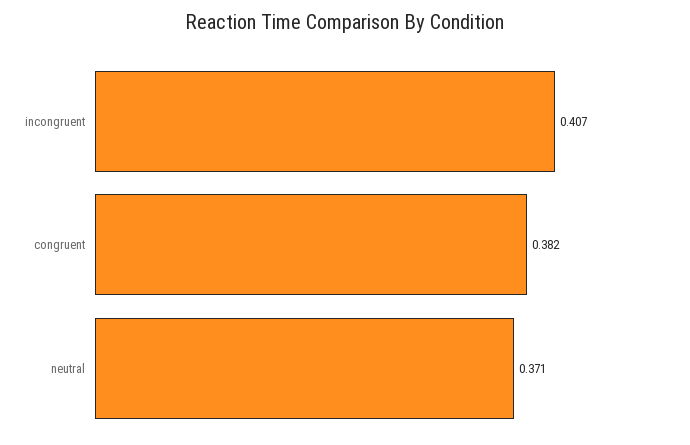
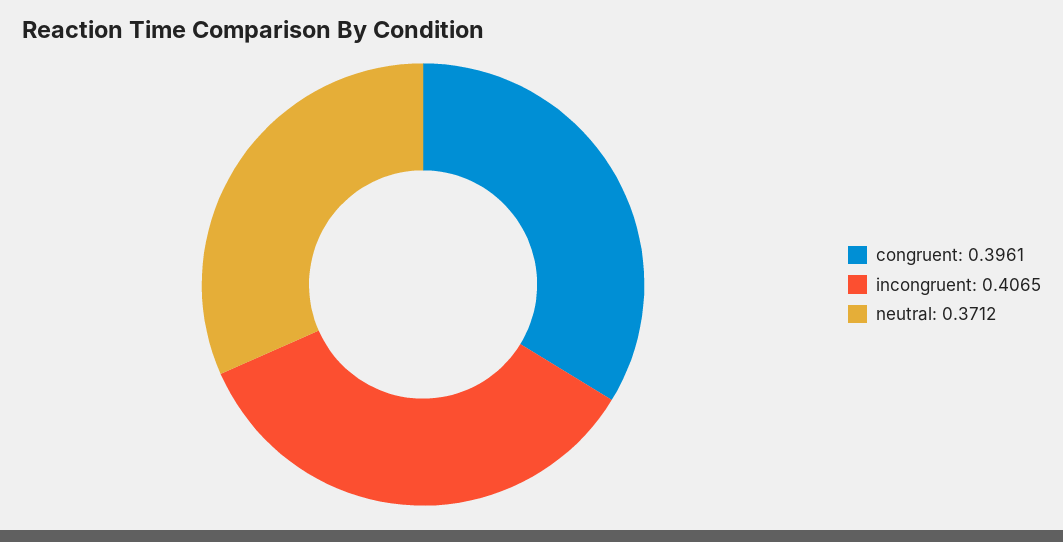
  {
    "incongruent": 0.4065,
-   "congruent": 0.382,
+   "congruent": 0.3961,
    "neutral": 0.3712
  }

